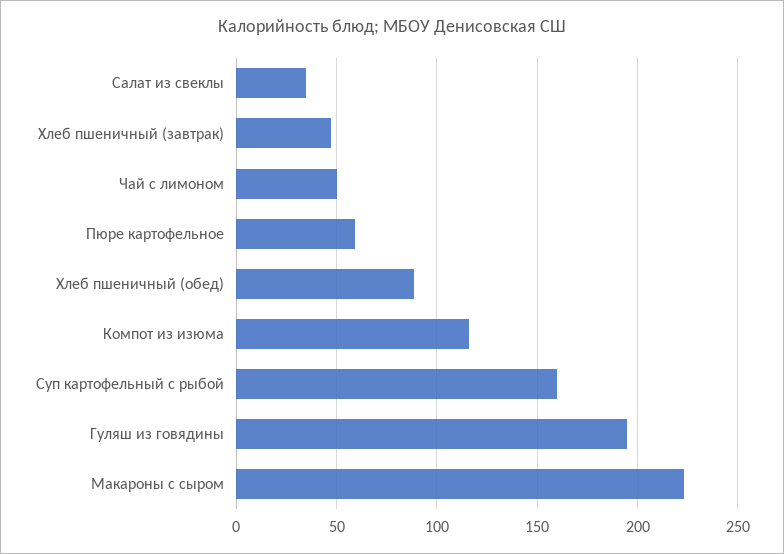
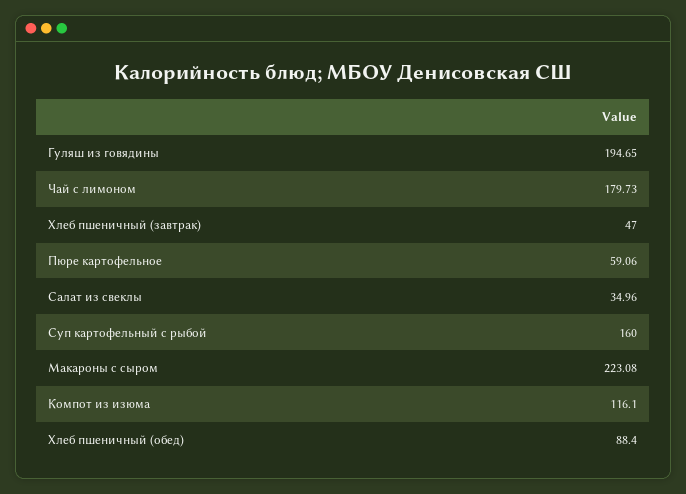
  {
    "Салат из свеклы": 34.96,
    "Хлеб пшеничный (завтрак)": 47,
-   "Чай с лимоном": 50,
+   "Чай с лимоном": 179.73,
    "Пюре картофельное": 59.06,
    "Хлеб пшеничный (обед)": 88.4,
    "Компот из изюма": 116.1,
    "Суп картофельный с рыбой": 160,
    "Гуляш из говядины": 194.65,
    "Макароны с сыром": 223.08
  }

